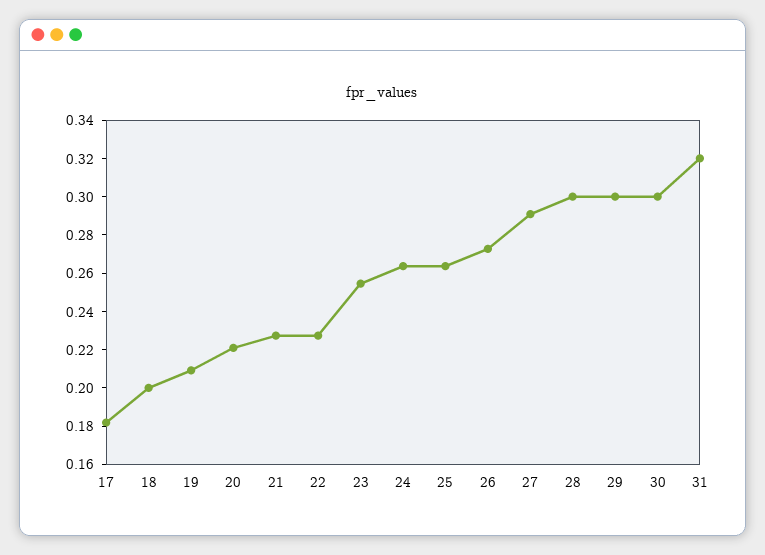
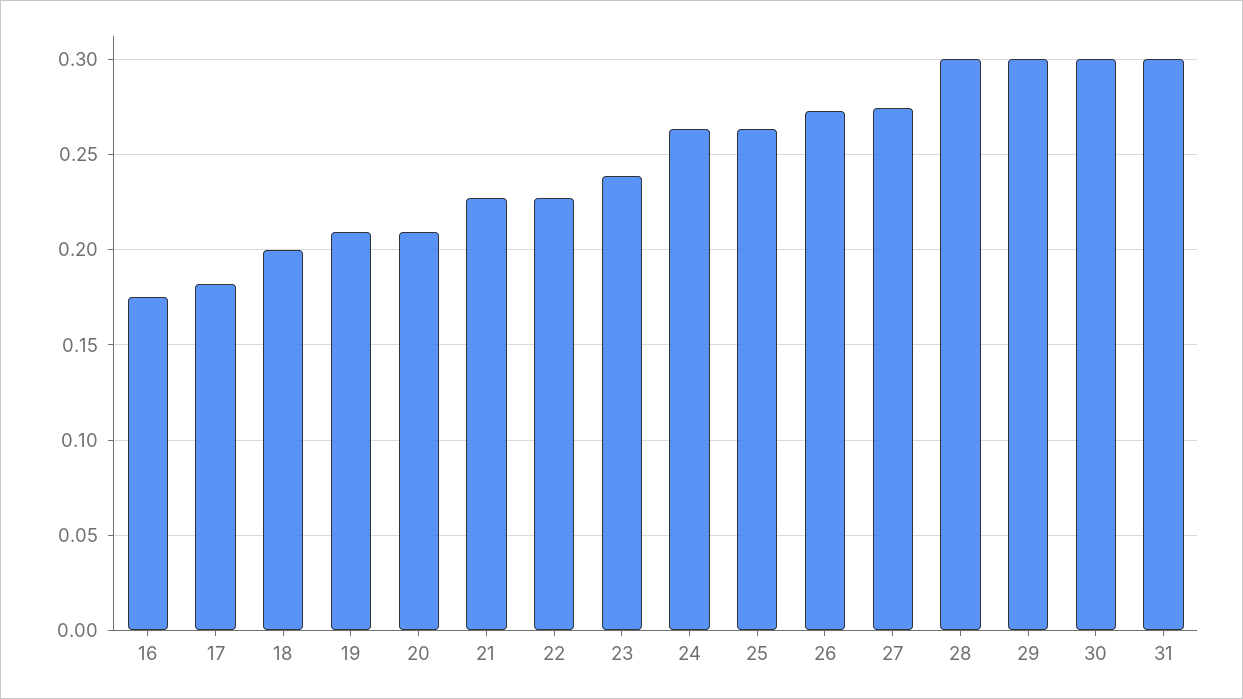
  {
    "17": 0.18,
    "18": 0.2,
    "19": 0.21,
-   "20": 0.22,
+   "20": 0.21,
    "21": 0.225,
    "22": 0.225,
-   "23": 0.255,
+   "23": 0.24,
    "24": 0.265,
    "25": 0.265,
    "26": 0.275,
-   "27": 0.29,
+   "27": 0.275,
    "28": 0.3,
    "29": 0.3,
    "30": 0.3,
-   "31": 0.32
+   "31": 0.3,
+   "16": 0.175
  }

